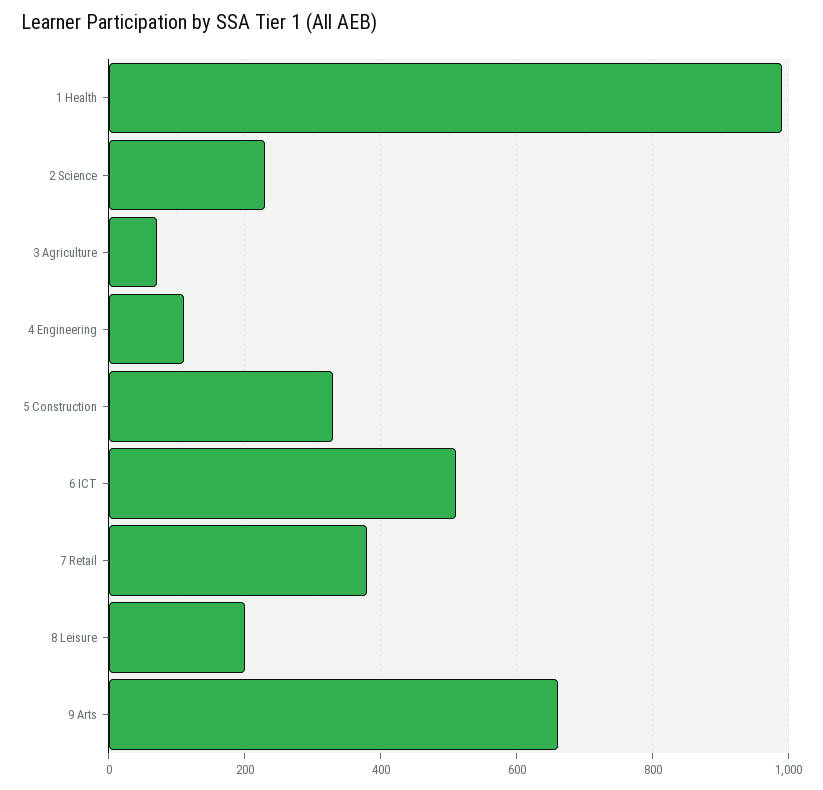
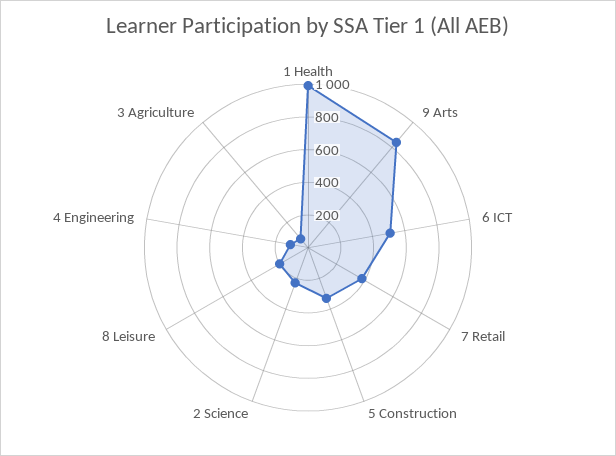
  {
    "1 Health": 1000,
    "2 Science": 240,
    "3 Agriculture": 80,
    "4 Engineering": 120,
    "5 Construction": 340,
    "6 ICT": 520,
    "7 Retail": 380,
    "8 Leisure": 200,
-   "9 Arts": 660
+   "9 Arts": 850
  }

